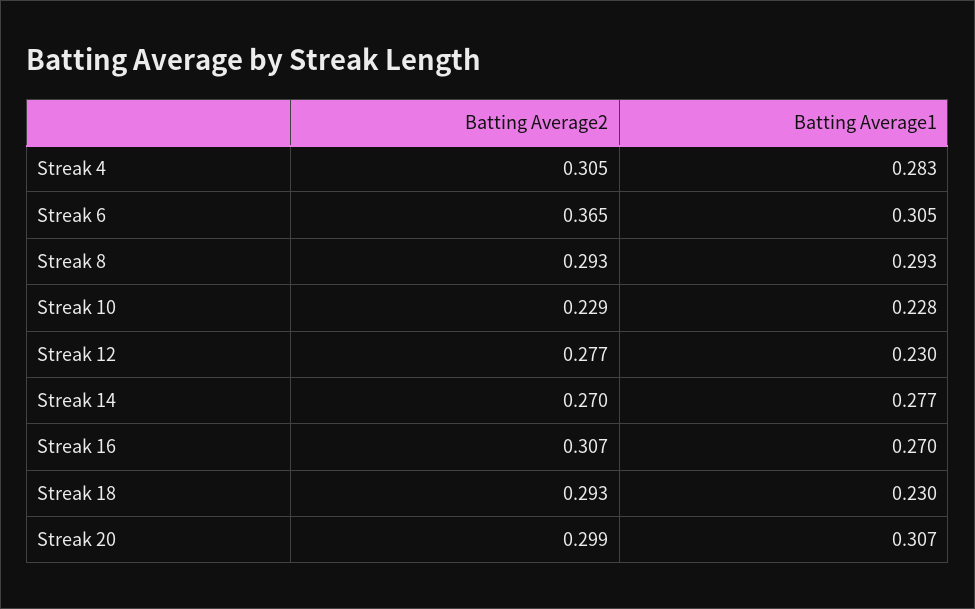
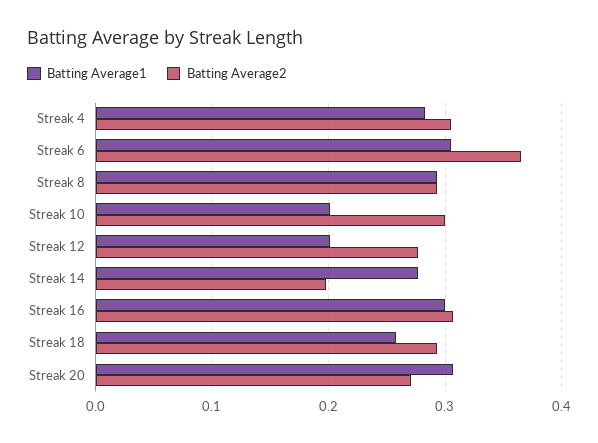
  {
    "Batting Average2": {
      "Streak 4": 0.305,
      "Streak 6": 0.365,
      "Streak 8": 0.293,
-     "Streak 10": 0.229,
+     "Streak 10": 0.3,
      "Streak 12": 0.277,
-     "Streak 14": 0.27,
+     "Streak 14": 0.2,
      "Streak 16": 0.307,
      "Streak 18": 0.293,
-     "Streak 20": 0.299
+     "Streak 20": 0.27
    },
    "Batting Average1": {
      "Streak 4": 0.283,
      "Streak 6": 0.305,
      "Streak 8": 0.293,
-     "Streak 10": 0.228,
+     "Streak 10": 0.2,
-     "Streak 12": 0.23,
+     "Streak 12": 0.2,
      "Streak 14": 0.277,
-     "Streak 16": 0.27,
+     "Streak 16": 0.3,
-     "Streak 18": 0.23,
+     "Streak 18": 0.26,
      "Streak 20": 0.307
    }
  }

